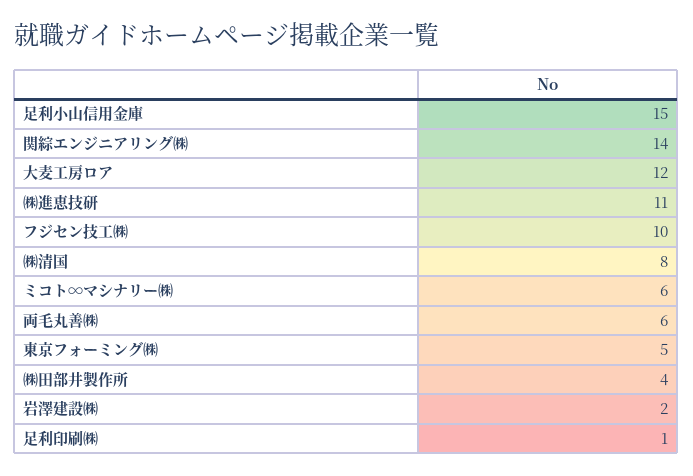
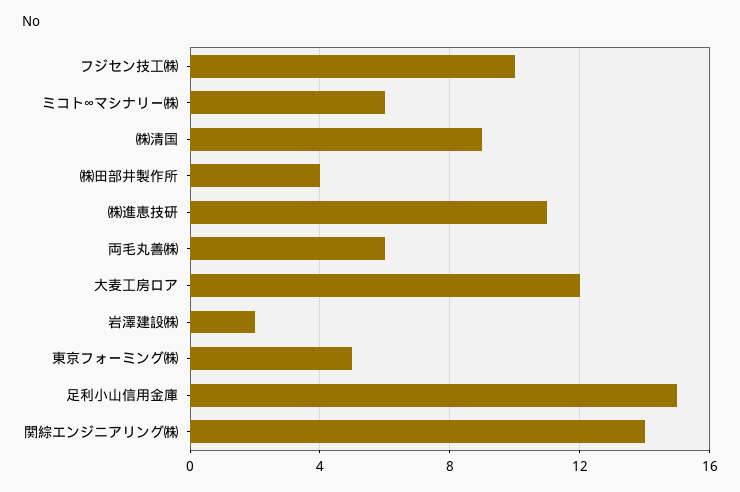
  {
    "足利小山信用金庫": 15,
    "関綜エンジニアリング㈱": 14,
    "大麦工房ロア": 12,
    "㈱進恵技研": 11,
    "フジセン技工㈱": 10,
-   "㈱清国": 8,
+   "㈱清国": 9,
    "ミコト∞マシナリー㈱": 6,
    "両毛丸善㈱": 6,
    "東京フォーミング㈱": 5,
    "㈱田部井製作所": 4,
-   "岩澤建設㈱": 2,
+   "岩澤建設㈱": 2
-   "足利印刷㈱": 1
  }

